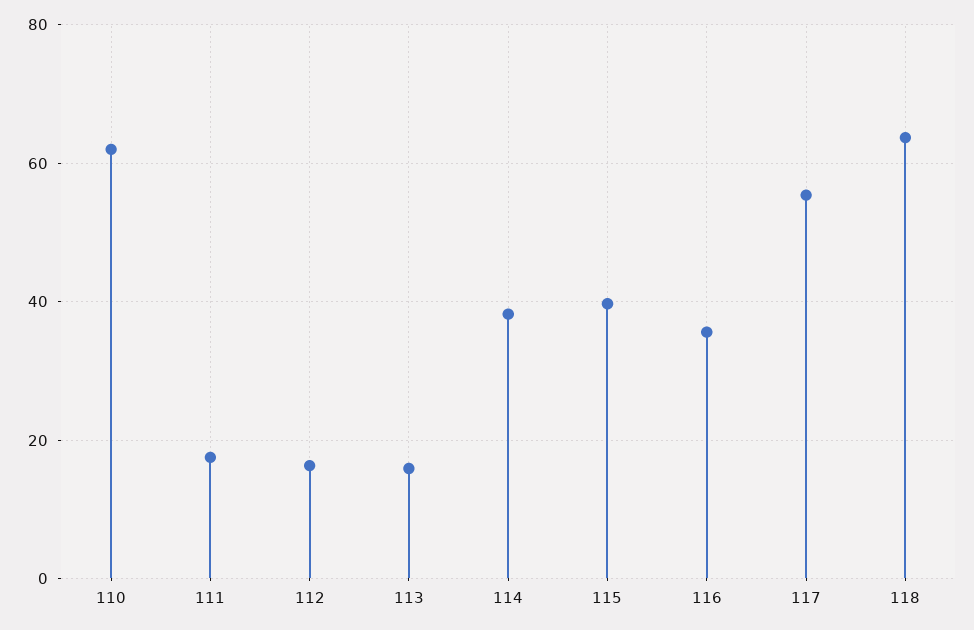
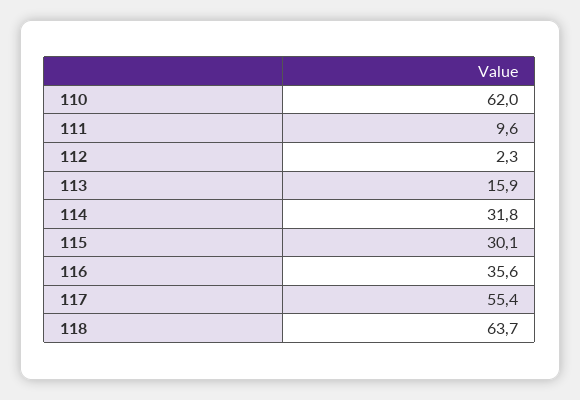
  {
    "110": 62,
-   "111": 18,
+   "111": 9.6,
-   "112": 16,
+   "112": 2.3,
    "113": 15.9,
-   "114": 38,
+   "114": 31.8,
-   "115": 40,
+   "115": 30.1,
    "116": 35.6,
    "117": 55.4,
    "118": 63.7
  }

